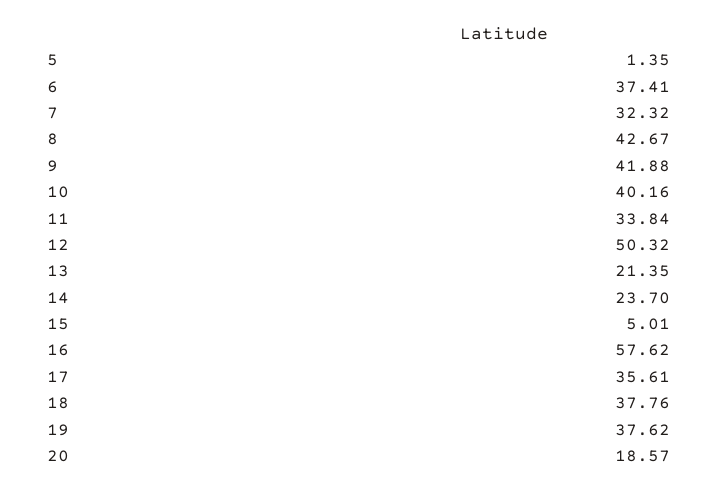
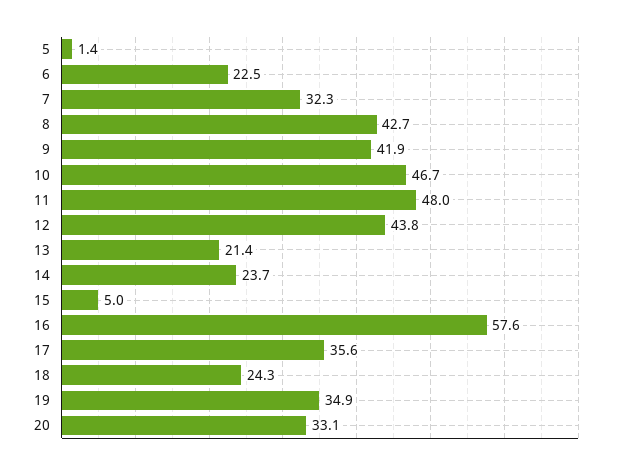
  {
    "5": 1.35,
-   "6": 37.41,
+   "6": 22.5,
    "7": 32.32,
    "8": 42.67,
    "9": 41.88,
-   "10": 40.16,
+   "10": 46.7,
-   "11": 33.84,
+   "11": 48,
-   "12": 50.32,
+   "12": 43.8,
    "13": 21.35,
    "14": 23.7,
    "15": 5.01,
    "16": 57.62,
    "17": 35.61,
-   "18": 37.76,
+   "18": 24.3,
-   "19": 37.62,
+   "19": 34.9,
-   "20": 18.57
+   "20": 33.1
  }

